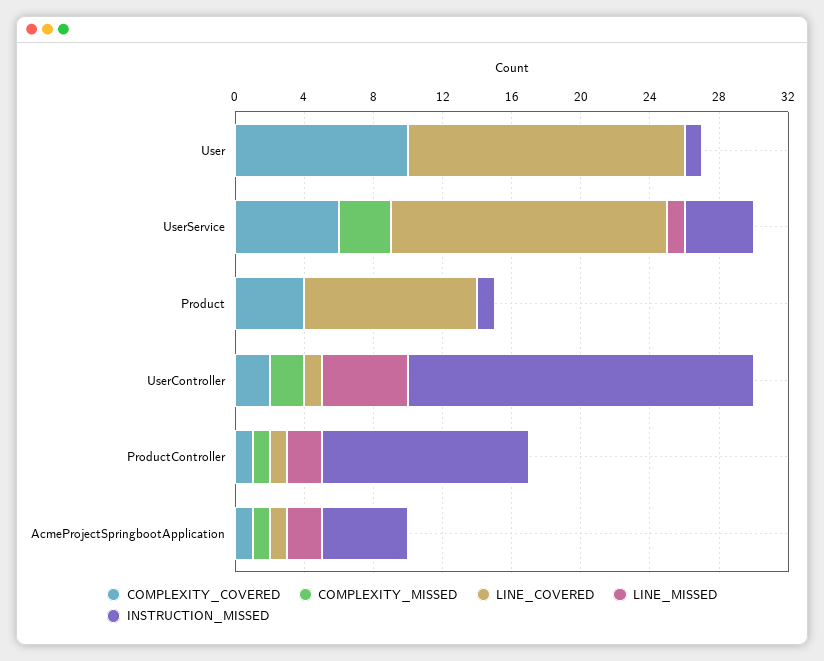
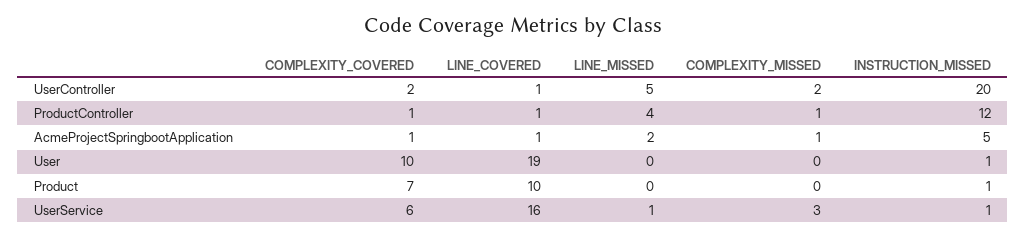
  {
    "COMPLEXITY_COVERED": {
      "User": 10,
      "UserService": 6,
-     "Product": 4,
+     "Product": 7,
      "UserController": 2,
      "ProductController": 1,
      "AcmeProjectSpringbootApplication": 1
    },
    "COMPLEXITY_MISSED": {
      "User": 0,
      "UserService": 3,
      "Product": 0,
      "UserController": 2,
      "ProductController": 1,
      "AcmeProjectSpringbootApplication": 1
    },
    "LINE_COVERED": {
-     "User": 16,
+     "User": 19,
      "UserService": 16,
      "Product": 10,
      "UserController": 1,
      "ProductController": 1,
      "AcmeProjectSpringbootApplication": 1
    },
    "LINE_MISSED": {
      "User": 0,
      "UserService": 1,
      "Product": 0,
      "UserController": 5,
-     "ProductController": 2,
+     "ProductController": 4,
      "AcmeProjectSpringbootApplication": 2
    },
    "INSTRUCTION_MISSED": {
      "User": 1,
-     "UserService": 4,
+     "UserService": 1,
      "Product": 1,
      "UserController": 20,
      "ProductController": 12,
      "AcmeProjectSpringbootApplication": 5
    }
  }

